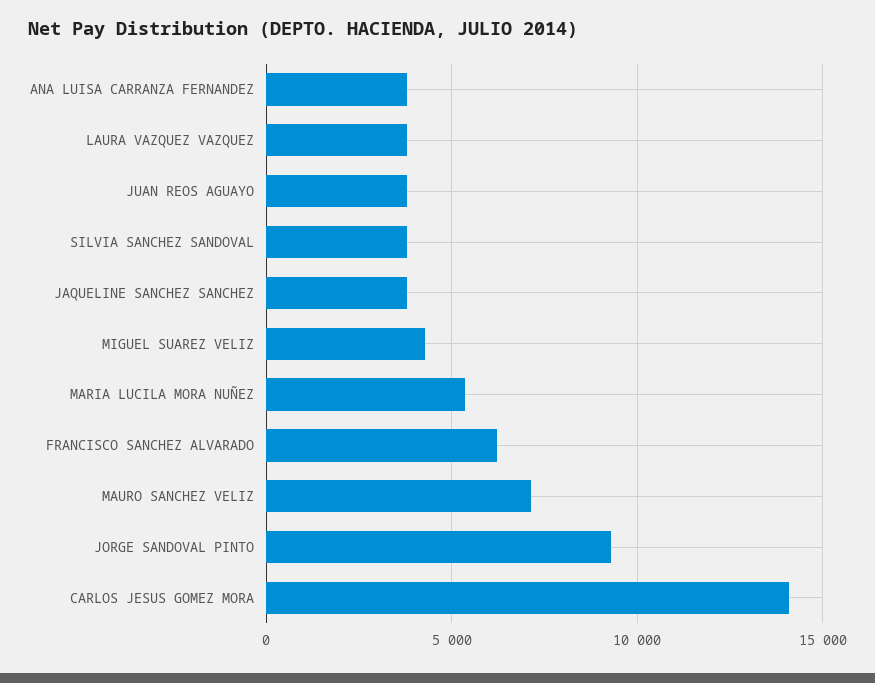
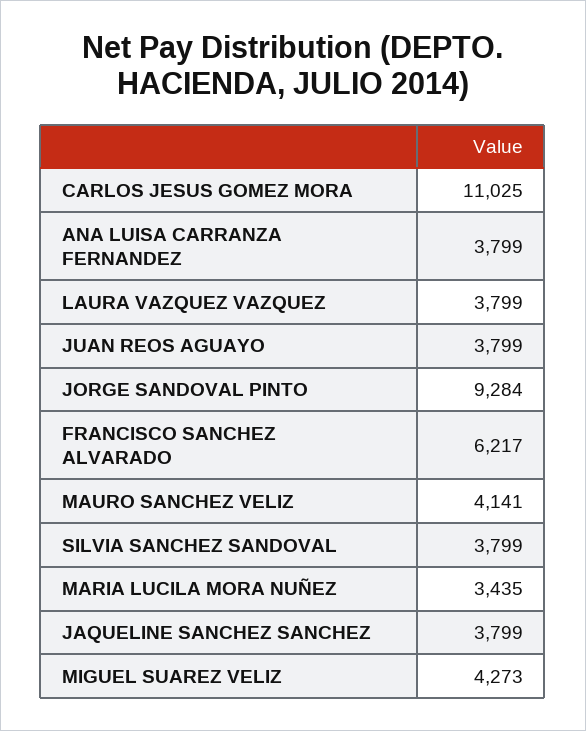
  {
    "ANA LUISA CARRANZA FERNANDEZ": 3799,
    "LAURA VAZQUEZ VAZQUEZ": 3799,
    "JUAN REOS AGUAYO": 3799,
    "SILVIA SANCHEZ SANDOVAL": 3799,
    "JAQUELINE SANCHEZ SANCHEZ": 3799,
    "MIGUEL SUAREZ VELIZ": 4273,
-   "MARIA LUCILA MORA NUÑEZ": 5500,
+   "MARIA LUCILA MORA NUÑEZ": 3435,
    "FRANCISCO SANCHEZ ALVARADO": 6217,
-   "MAURO SANCHEZ VELIZ": 7000,
+   "MAURO SANCHEZ VELIZ": 4141,
    "JORGE SANDOVAL PINTO": 9284,
-   "CARLOS JESUS GOMEZ MORA": 14000
+   "CARLOS JESUS GOMEZ MORA": 11025
  }

